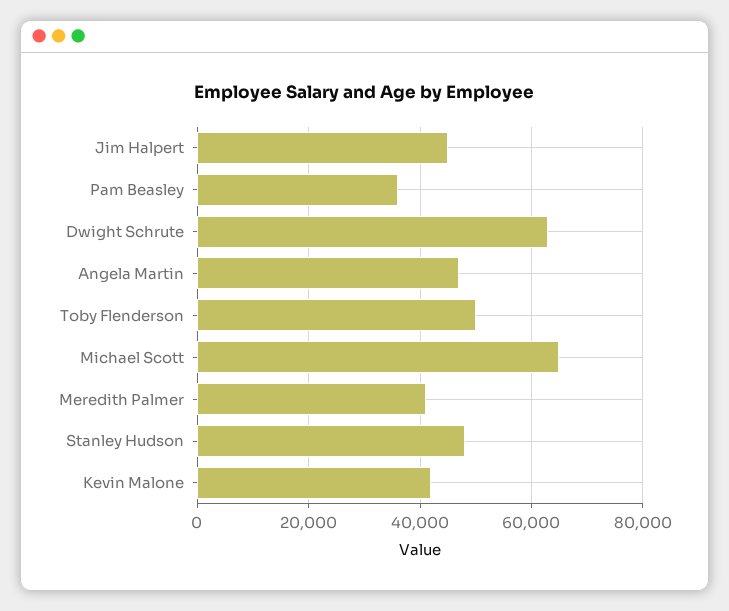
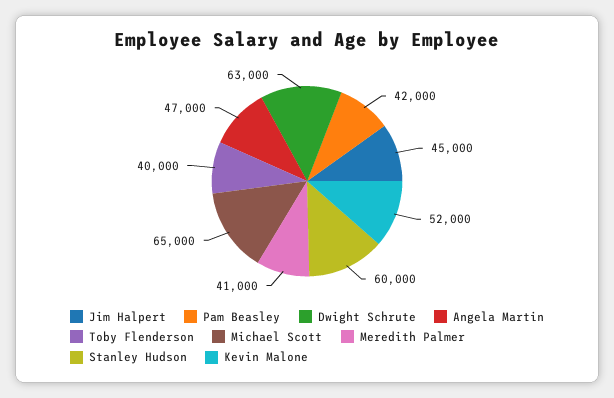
  {
    "Jim Halpert": 45000,
-   "Pam Beasley": 36000,
+   "Pam Beasley": 42000,
    "Dwight Schrute": 63000,
    "Angela Martin": 47000,
-   "Toby Flenderson": 50000,
+   "Toby Flenderson": 40000,
    "Michael Scott": 65000,
    "Meredith Palmer": 41000,
-   "Stanley Hudson": 48000,
+   "Stanley Hudson": 60000,
-   "Kevin Malone": 42000
+   "Kevin Malone": 52000
  }

